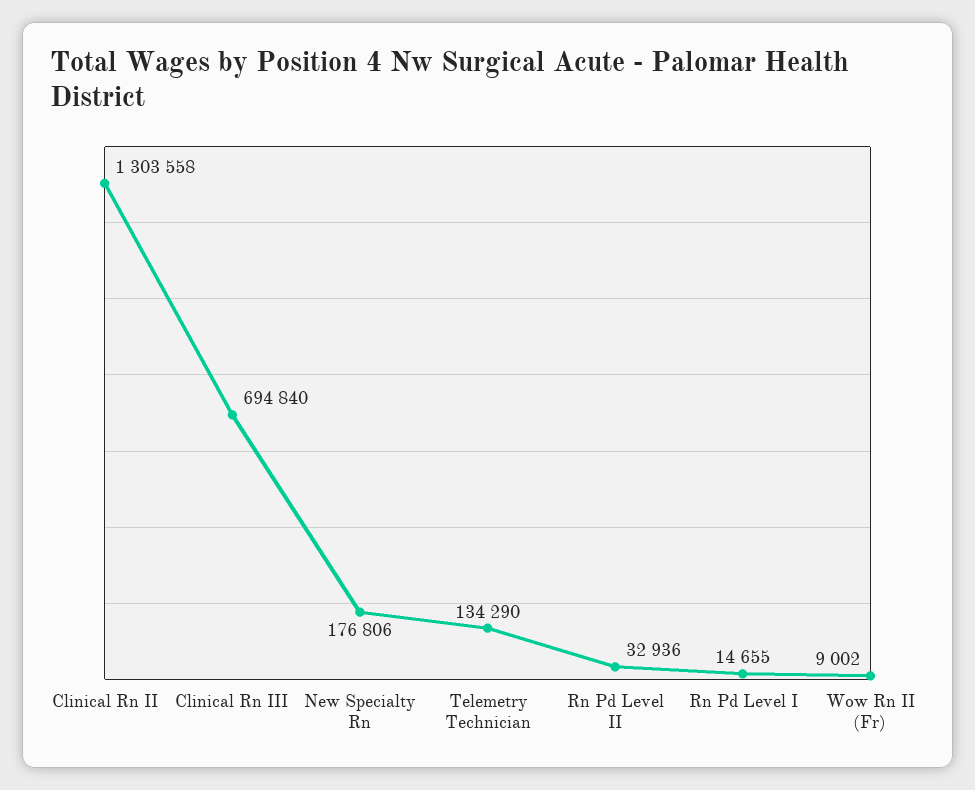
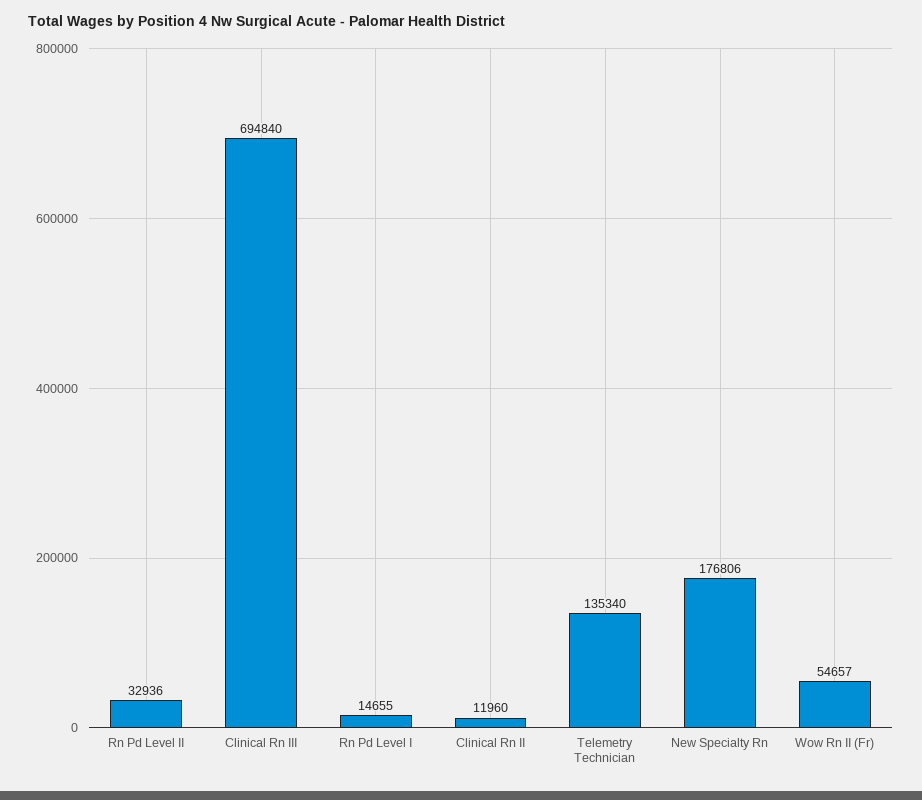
  {
-   "Clinical Rn II": 1303558,
+   "Clinical Rn II": 11960,
    "Clinical Rn III": 694840,
    "New Specialty Rn": 176806,
-   "Telemetry Technician": 134290,
+   "Telemetry Technician": 135340,
    "Rn Pd Level II": 32936,
    "Rn Pd Level I": 14655,
-   "Wow Rn II (Fr)": 9002
+   "Wow Rn II (Fr)": 54657
  }

